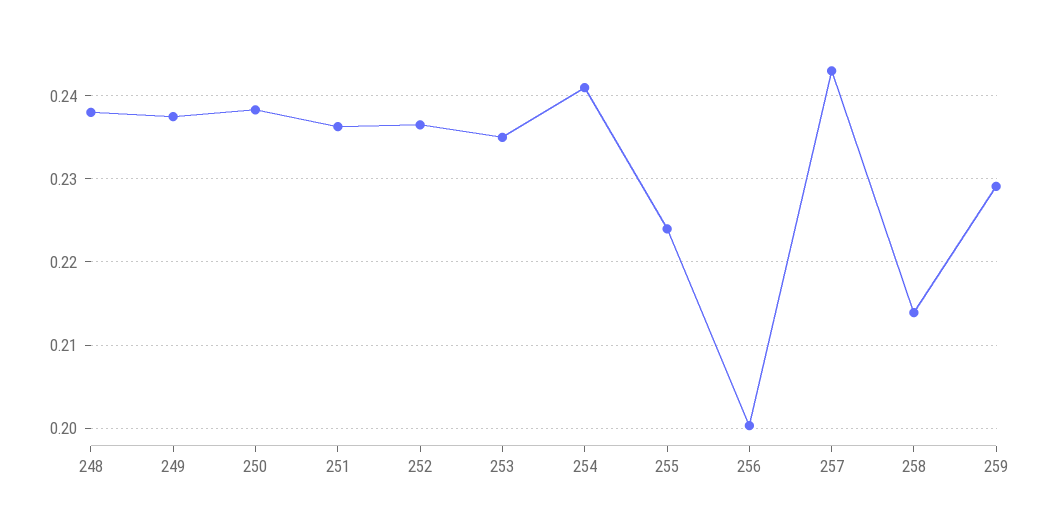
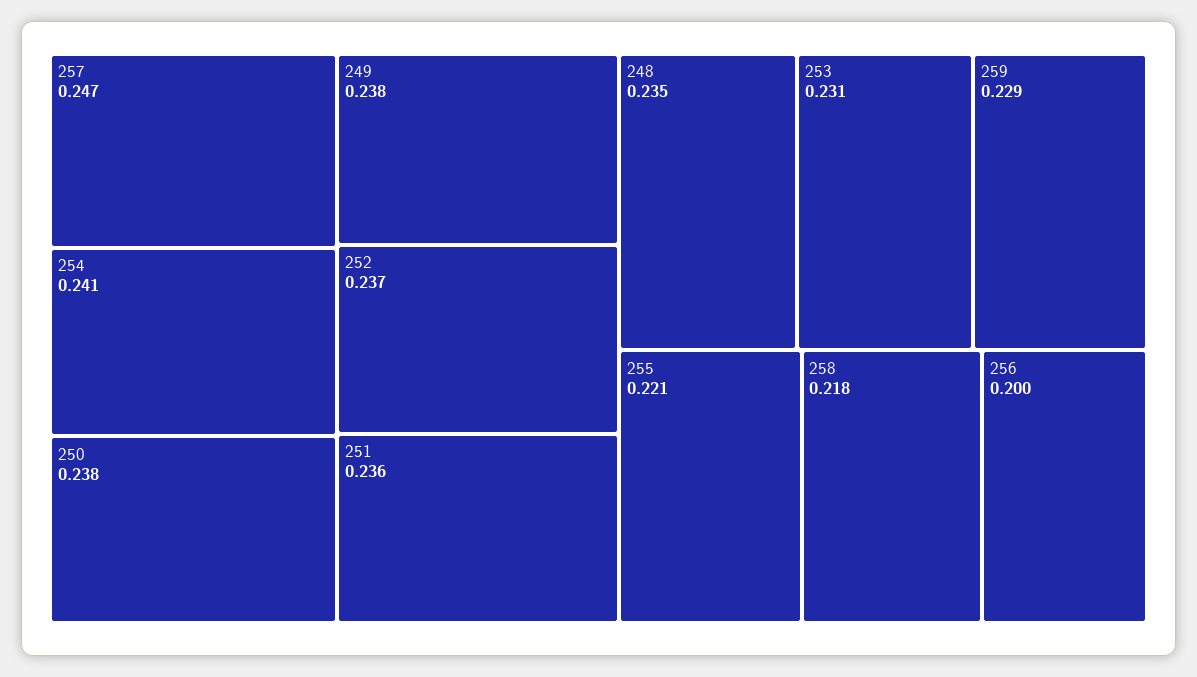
  {
-   "248": 0.238,
+   "248": 0.235,
    "249": 0.238,
    "250": 0.238,
    "251": 0.236,
    "252": 0.237,
-   "253": 0.235,
+   "253": 0.231,
    "254": 0.241,
-   "255": 0.224,
+   "255": 0.221,
    "256": 0.2,
-   "257": 0.243,
+   "257": 0.247,
-   "258": 0.214,
+   "258": 0.218,
    "259": 0.229
  }

